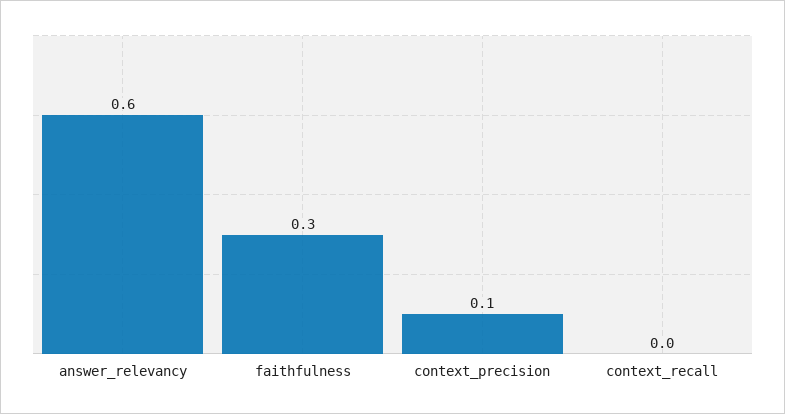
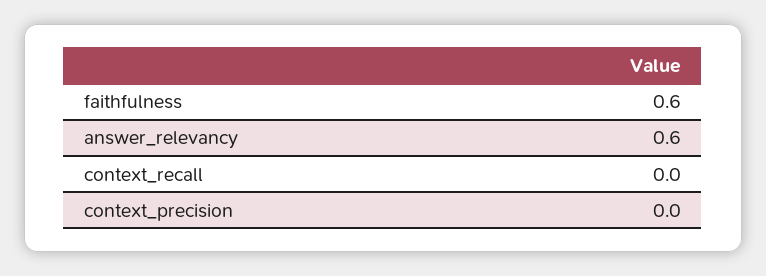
  {
    "answer_relevancy": 0.6,
-   "faithfulness": 0.3,
+   "faithfulness": 0.6,
-   "context_precision": 0.1,
+   "context_precision": 0,
    "context_recall": 0
  }

